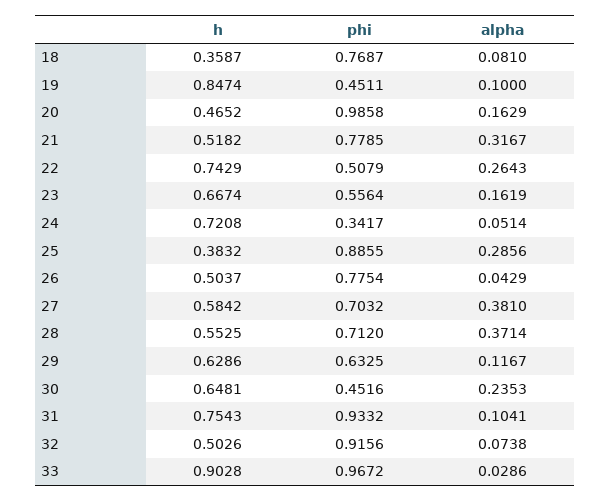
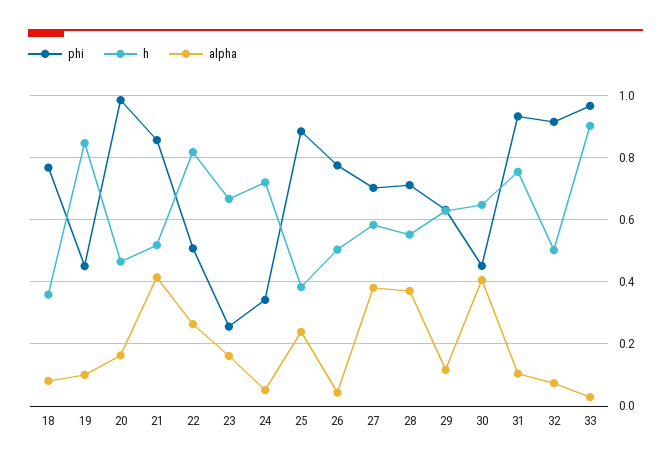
  {
    "h": {
      "18": 0.3587,
      "19": 0.8474,
      "20": 0.4652,
      "21": 0.5182,
-     "22": 0.7429,
+     "22": 0.82,
      "23": 0.6674,
      "24": 0.7208,
      "25": 0.3832,
      "26": 0.5037,
      "27": 0.5842,
      "28": 0.5525,
      "29": 0.6286,
      "30": 0.6481,
      "31": 0.7543,
      "32": 0.5026,
      "33": 0.9028
    },
    "phi": {
      "18": 0.7687,
      "19": 0.4511,
      "20": 0.9858,
-     "21": 0.7785,
+     "21": 0.86,
      "22": 0.5079,
-     "23": 0.5564,
+     "23": 0.26,
      "24": 0.3417,
      "25": 0.8855,
      "26": 0.7754,
      "27": 0.7032,
      "28": 0.712,
      "29": 0.6325,
      "30": 0.4516,
      "31": 0.9332,
      "32": 0.9156,
      "33": 0.9672
    },
    "alpha": {
      "18": 0.081,
      "19": 0.1,
      "20": 0.1629,
-     "21": 0.3167,
+     "21": 0.42,
      "22": 0.2643,
      "23": 0.1619,
      "24": 0.0514,
-     "25": 0.2856,
+     "25": 0.24,
      "26": 0.0429,
      "27": 0.381,
      "28": 0.3714,
      "29": 0.1167,
-     "30": 0.2353,
+     "30": 0.4,
      "31": 0.1041,
      "32": 0.0738,
      "33": 0.0286
    }
  }

